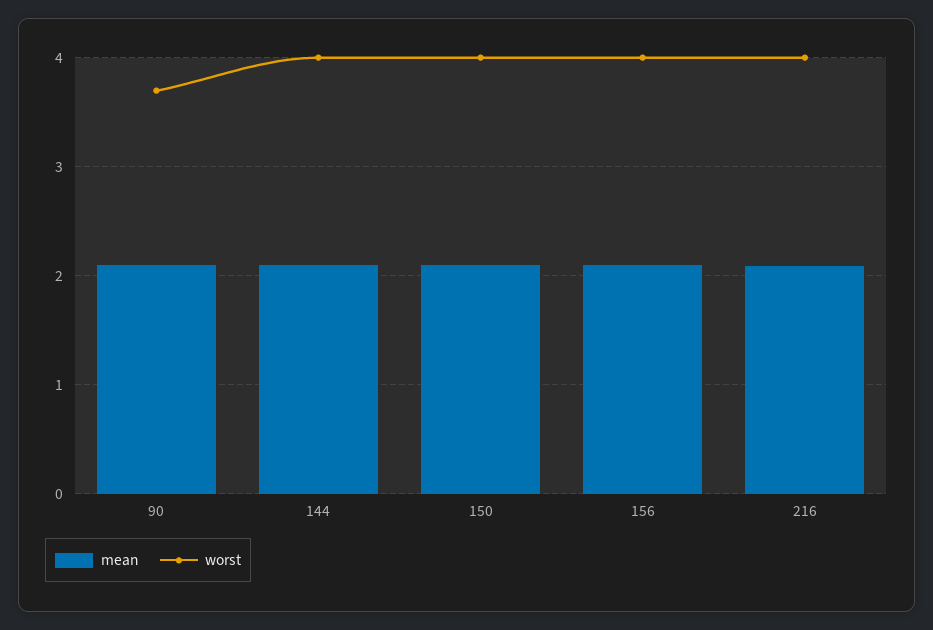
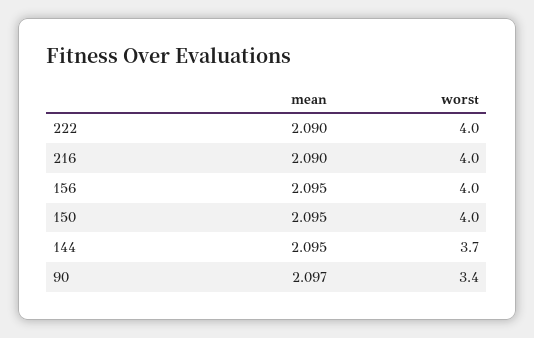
  {
    "mean": {
      "90": 2.097,
      "144": 2.095,
      "150": 2.095,
      "156": 2.095,
-     "216": 2.09
+     "216": 2.09,
+     "222": 2.09
    },
    "worst": {
-     "90": 3.7,
+     "90": 3.4,
-     "144": 4,
+     "144": 3.7,
      "150": 4,
      "156": 4,
-     "216": 4
+     "216": 4,
+     "222": 4
    }
  }

